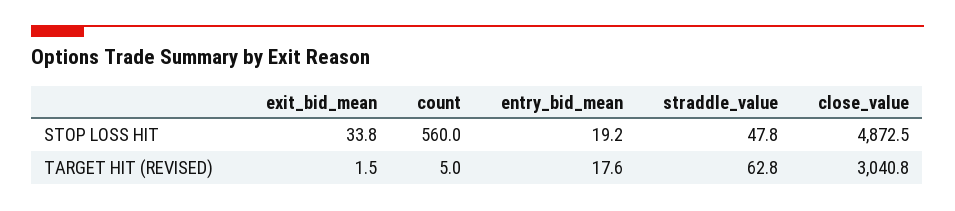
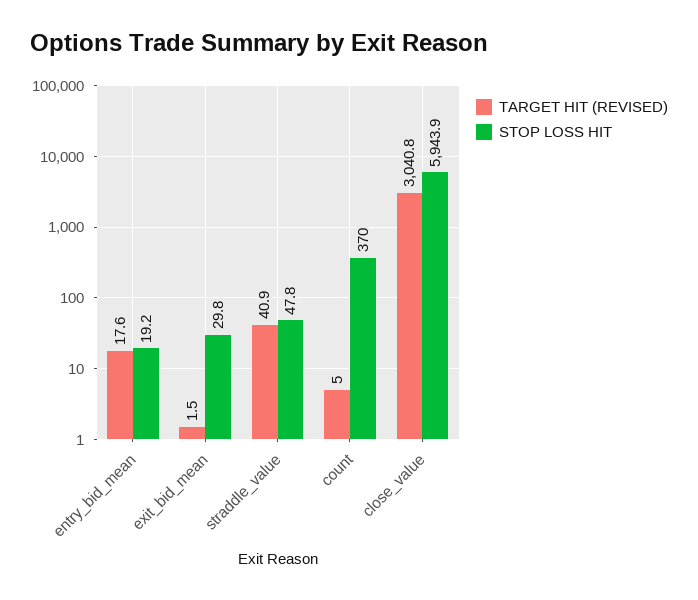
  {
    "STOP LOSS HIT": {
-     "exit_bid_mean": 33.8,
+     "exit_bid_mean": 29.8,
-     "count": 560,
+     "count": 370,
      "entry_bid_mean": 19.2,
      "straddle_value": 47.8,
-     "close_value": 4872.5
+     "close_value": 5943.9
    },
    "TARGET HIT (REVISED)": {
      "exit_bid_mean": 1.5,
      "count": 5,
      "entry_bid_mean": 17.6,
-     "straddle_value": 62.8,
+     "straddle_value": 40.9,
      "close_value": 3040.8
    }
  }

